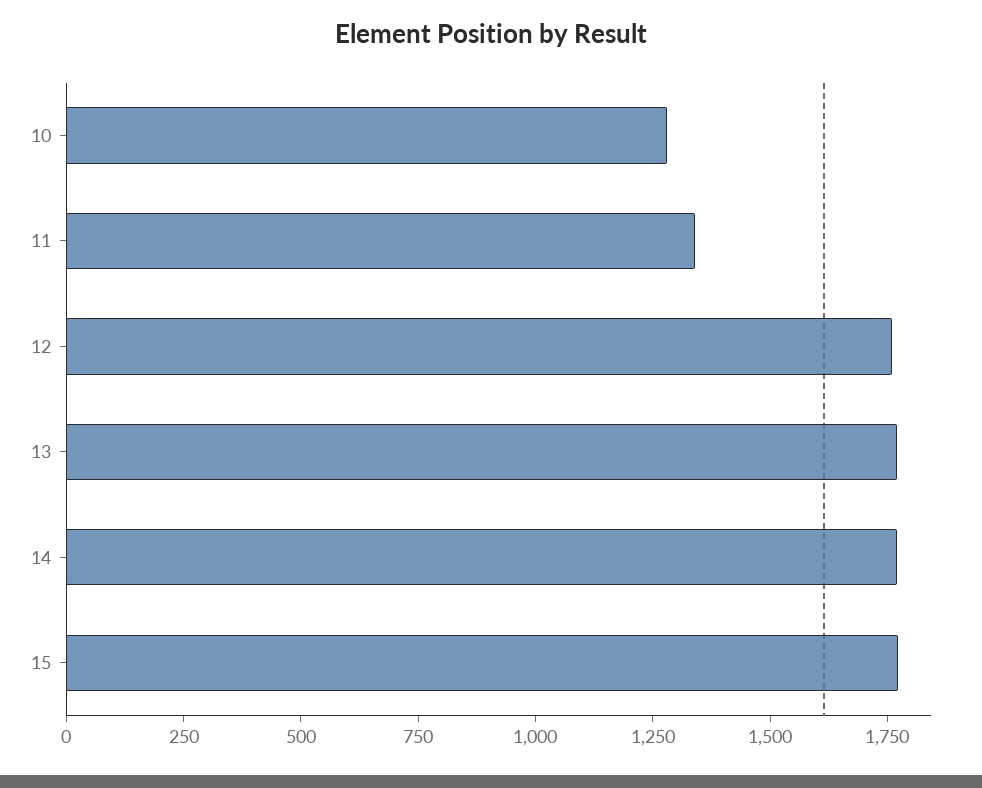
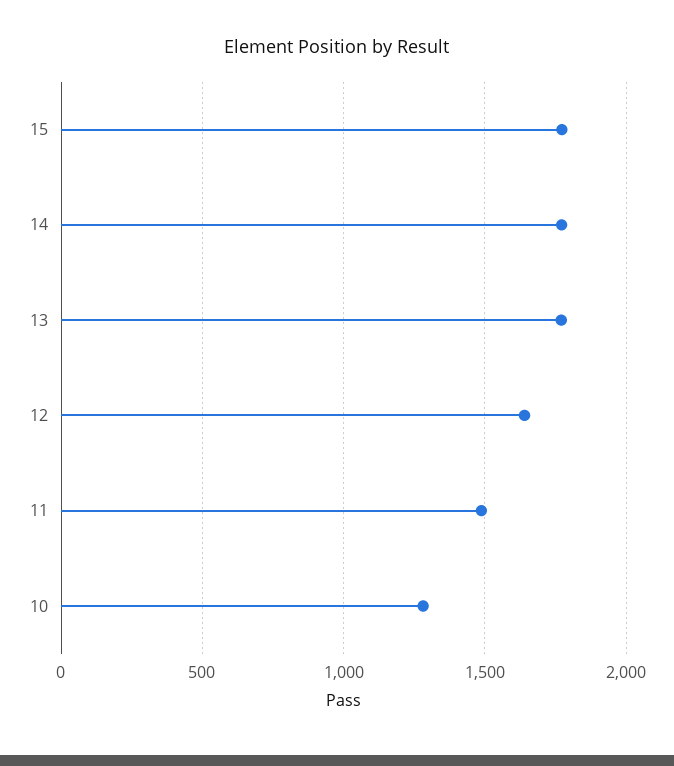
  {
    "10": 1300,
-   "11": 1350,
+   "11": 1500,
-   "12": 1750,
+   "12": 1650,
    "13": 1750,
    "14": 1750,
    "15": 1750
  }

